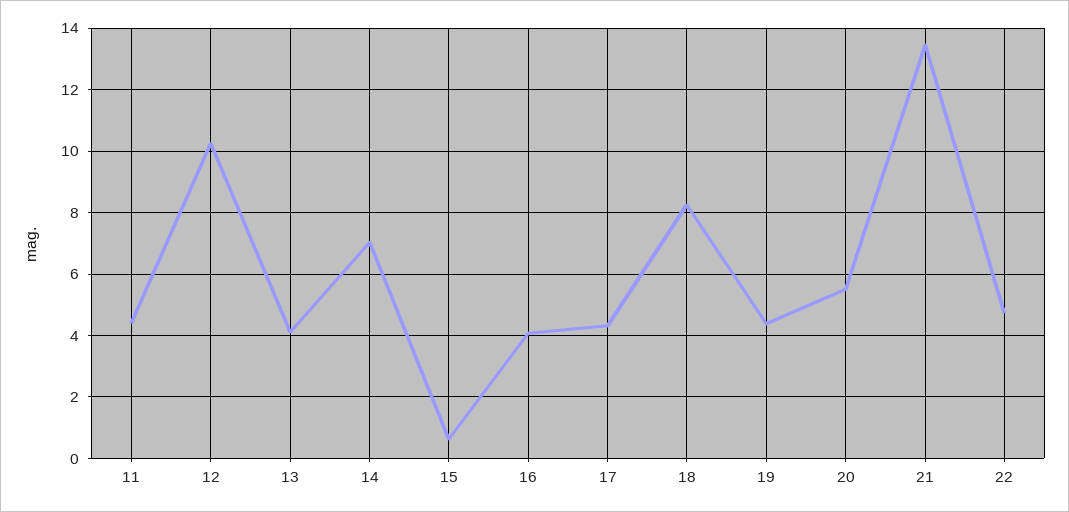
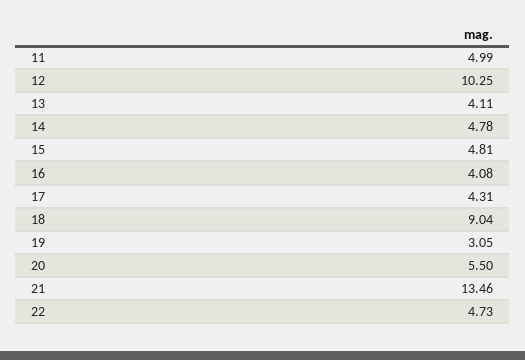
  {
-   "11": 4.4,
+   "11": 4.99,
    "12": 10.25,
    "13": 4.11,
-   "14": 7,
+   "14": 4.78,
-   "15": 0.6,
+   "15": 4.81,
    "16": 4.08,
    "17": 4.31,
-   "18": 8.2,
+   "18": 9.04,
-   "19": 4.4,
+   "19": 3.05,
    "20": 5.5,
    "21": 13.46,
    "22": 4.73
  }

